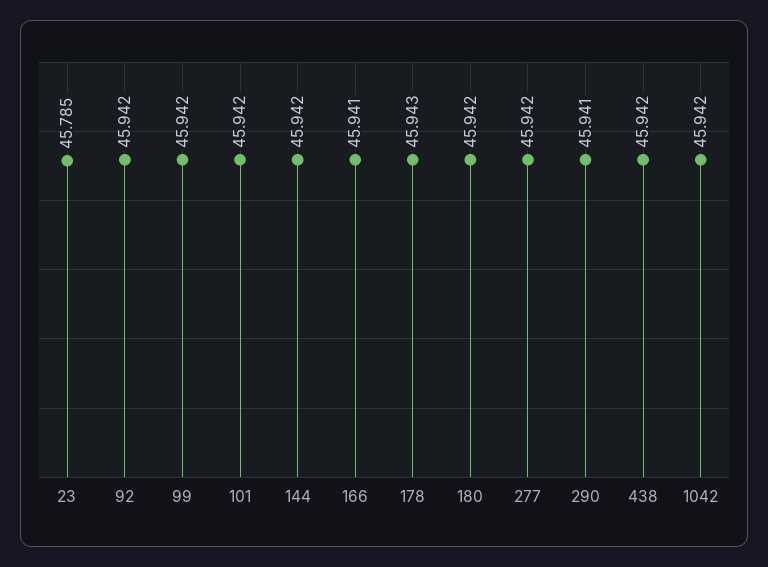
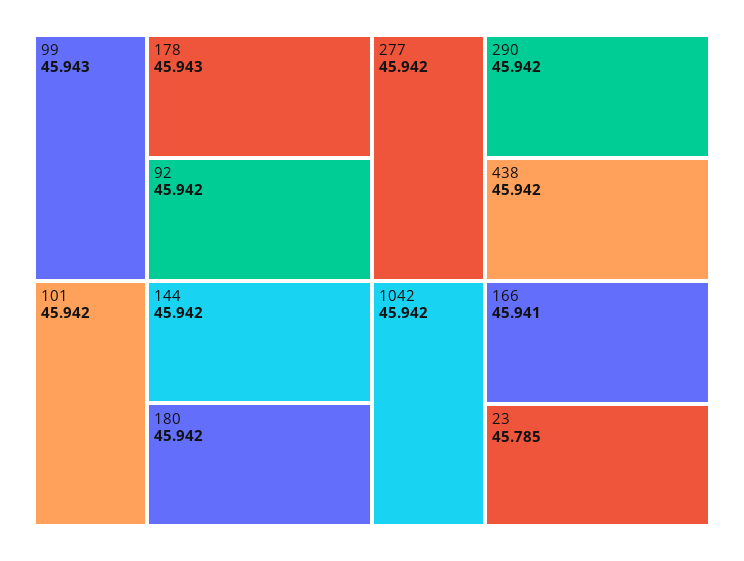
  {
    "23": 45.785,
    "92": 45.942,
-   "99": 45.942,
+   "99": 45.943,
    "101": 45.942,
    "144": 45.942,
    "166": 45.941,
    "178": 45.943,
    "180": 45.942,
    "277": 45.942,
-   "290": 45.941,
+   "290": 45.942,
    "438": 45.942,
    "1042": 45.942
  }

